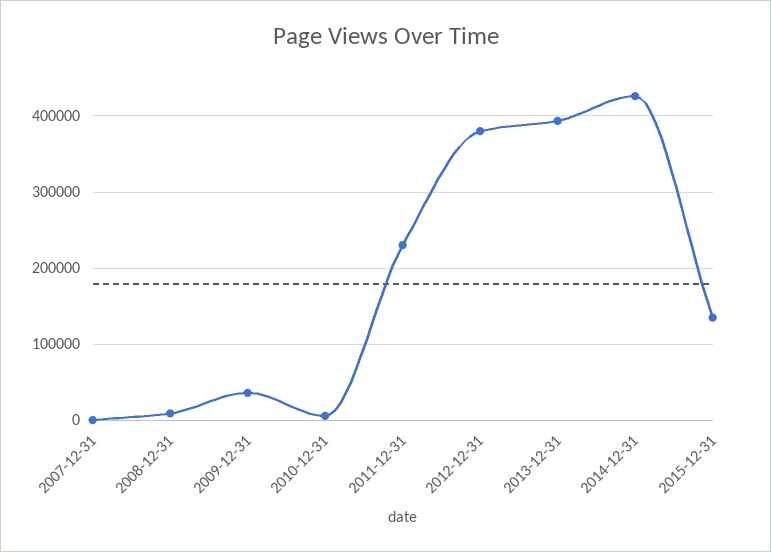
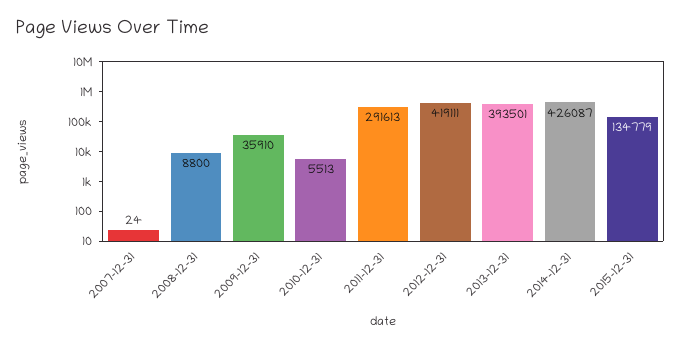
  {
    "2007-12-31": 24,
    "2008-12-31": 8800,
    "2009-12-31": 35910,
    "2010-12-31": 5513,
-   "2011-12-31": 230000,
+   "2011-12-31": 291613,
-   "2012-12-31": 380000,
+   "2012-12-31": 419111,
    "2013-12-31": 393501,
    "2014-12-31": 426087,
    "2015-12-31": 134779
  }

